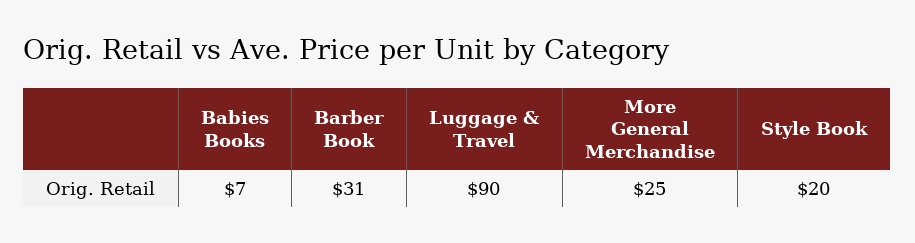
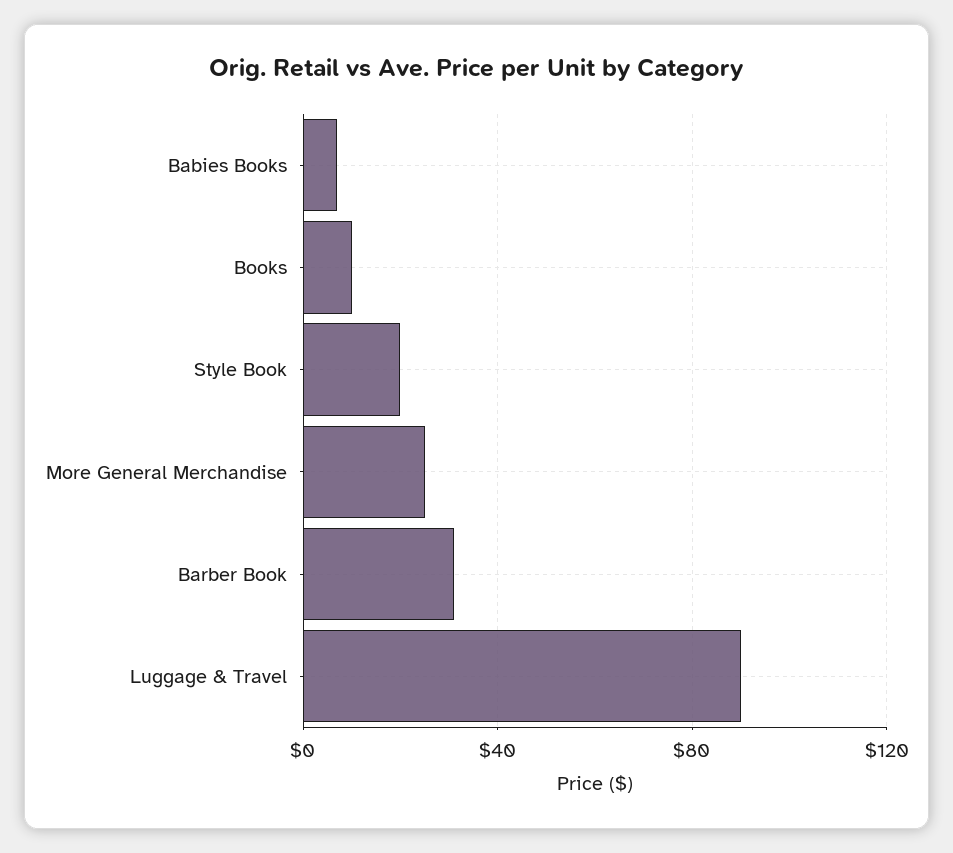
  {
    "Babies Books": 7,
    "Barber Book": 31,
    "Luggage & Travel": 90,
    "More General Merchandise": 25,
-   "Style Book": 20
+   "Style Book": 20,
+   "Books": 10
  }

